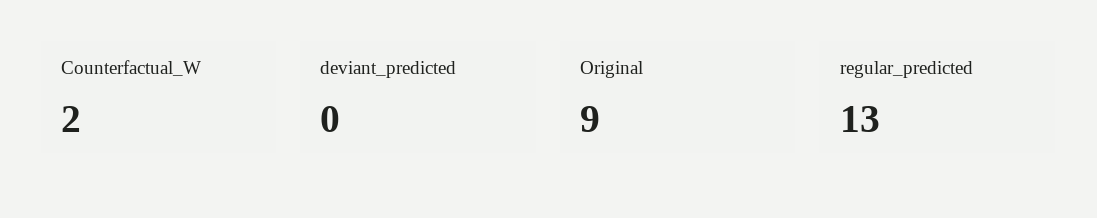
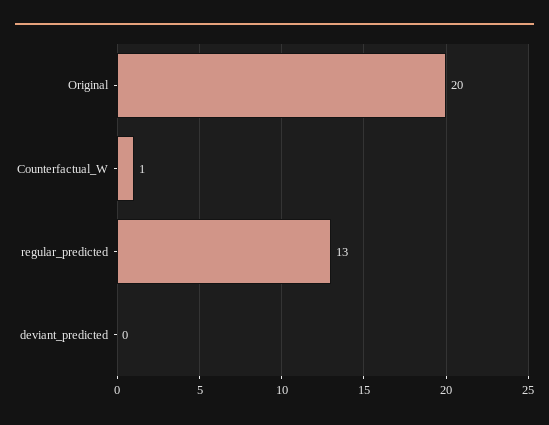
  {
-   "Counterfactual_W": 2,
+   "Counterfactual_W": 1,
    "deviant_predicted": 0,
-   "Original": 9,
+   "Original": 20,
    "regular_predicted": 13
  }

